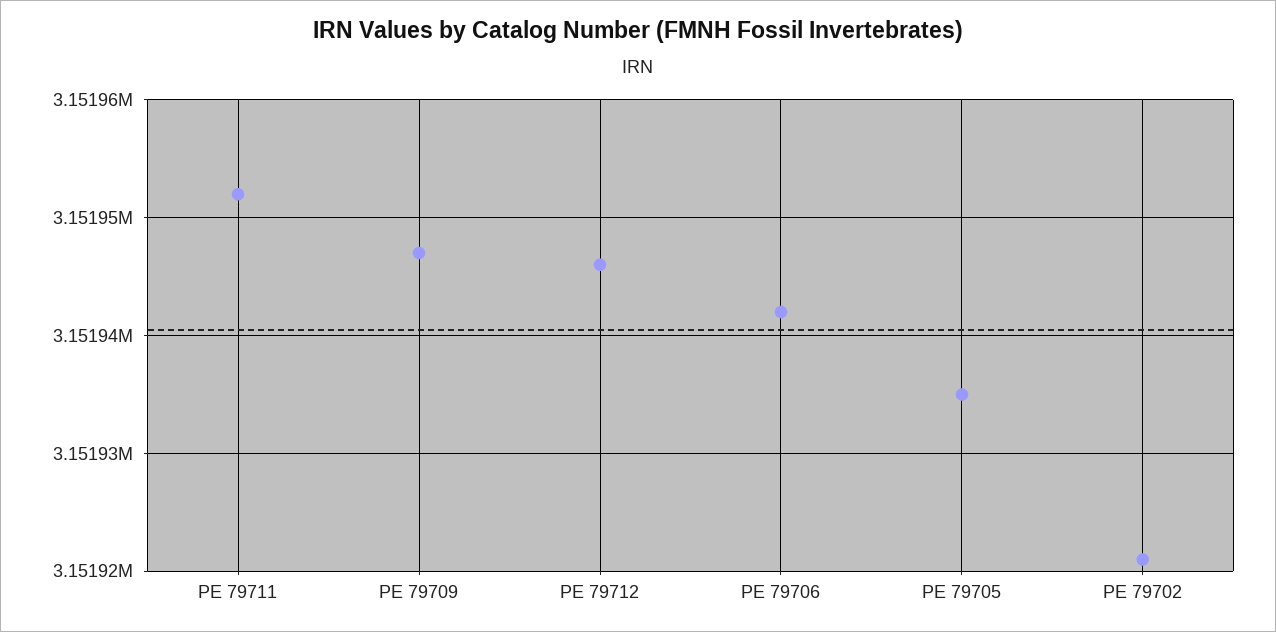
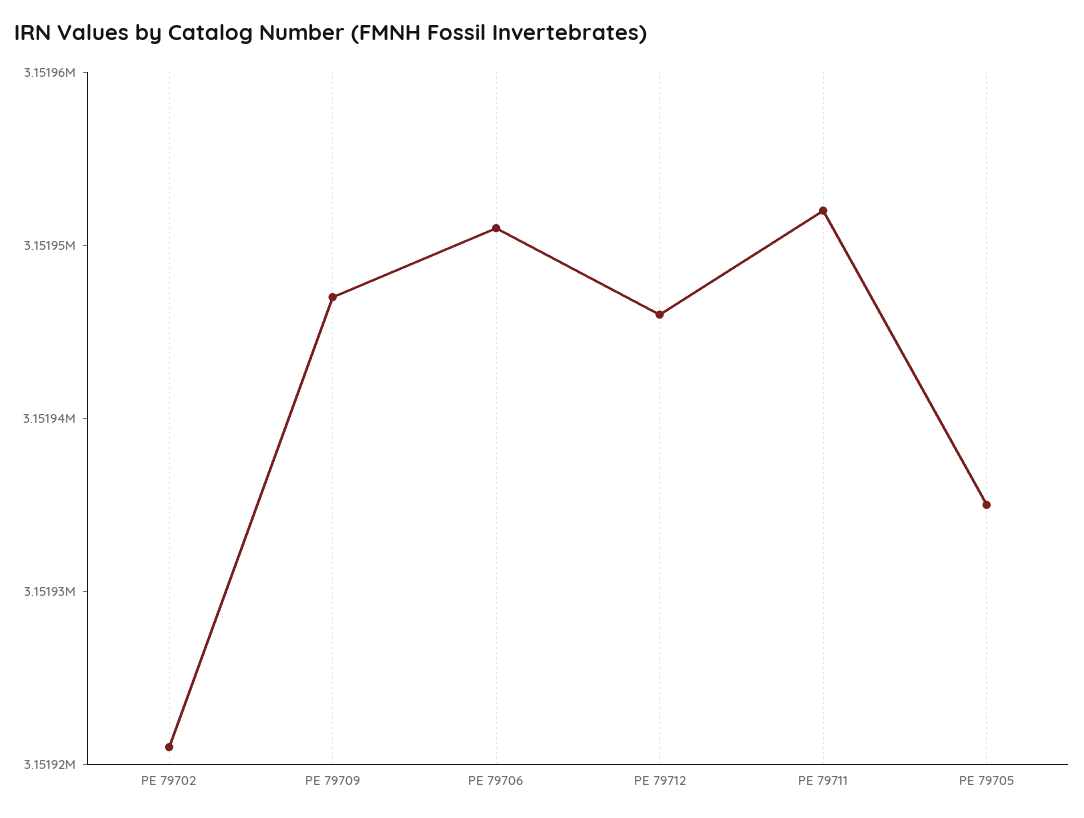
  {
    "PE 79711": 3151952,
    "PE 79709": 3151947,
    "PE 79712": 3151946,
-   "PE 79706": 3151942,
+   "PE 79706": 3151951,
    "PE 79705": 3151935,
    "PE 79702": 3151921
  }

